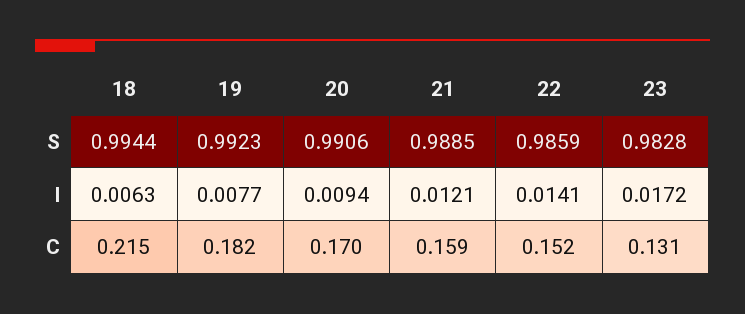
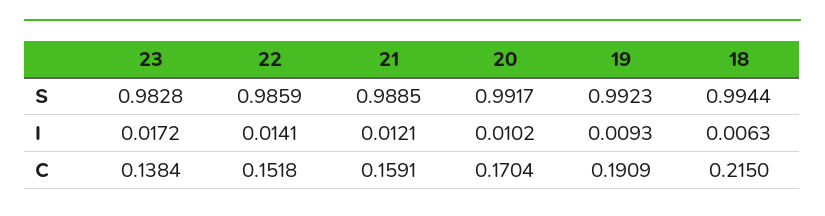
  {
    "18": {
      "S": 0.9944,
      "I": 0.0063,
      "C": 0.215
    },
    "19": {
      "S": 0.9923,
-     "I": 0.0077,
+     "I": 0.0093,
-     "C": 0.182
+     "C": 0.1909
    },
    "20": {
-     "S": 0.9906,
+     "S": 0.9917,
-     "I": 0.0094,
+     "I": 0.0102,
      "C": 0.1704
    },
    "21": {
      "S": 0.9885,
      "I": 0.0121,
      "C": 0.1591
    },
    "22": {
      "S": 0.9859,
      "I": 0.0141,
      "C": 0.1518
    },
    "23": {
      "S": 0.9828,
      "I": 0.0172,
-     "C": 0.131
+     "C": 0.1384
    }
  }

